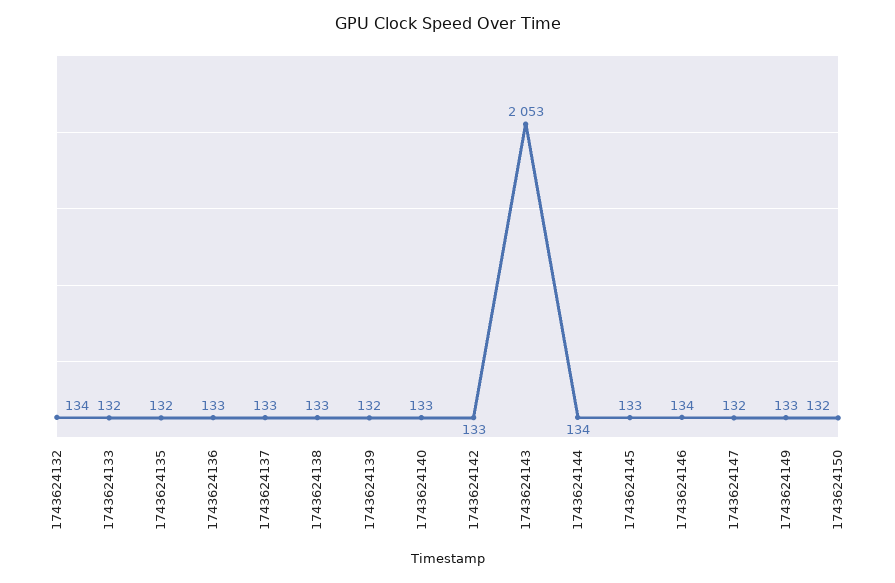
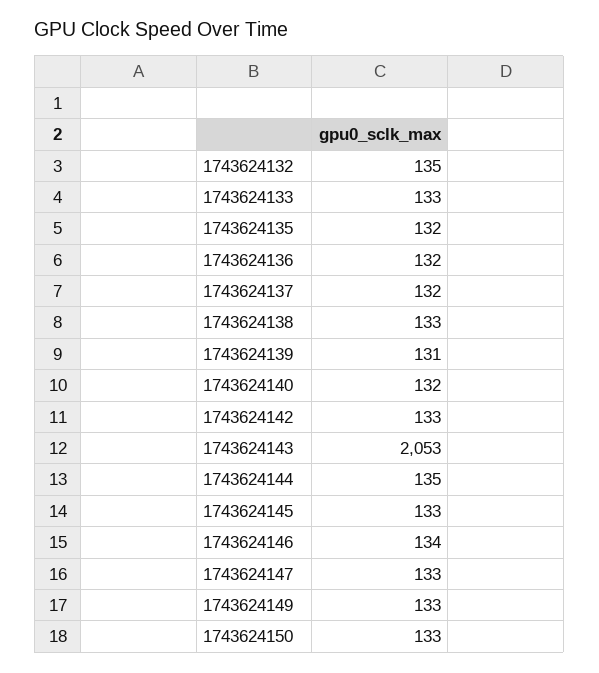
  {
-   "1743624132": 134,
+   "1743624132": 135,
-   "1743624133": 132,
+   "1743624133": 133,
    "1743624135": 132,
-   "1743624136": 133,
+   "1743624136": 132,
-   "1743624137": 133,
+   "1743624137": 132,
    "1743624138": 133,
-   "1743624139": 132,
+   "1743624139": 131,
-   "1743624140": 133,
+   "1743624140": 132,
    "1743624142": 133,
    "1743624143": 2053,
-   "1743624144": 134,
+   "1743624144": 135,
    "1743624145": 133,
    "1743624146": 134,
-   "1743624147": 132,
+   "1743624147": 133,
    "1743624149": 133,
-   "1743624150": 132
+   "1743624150": 133
  }

